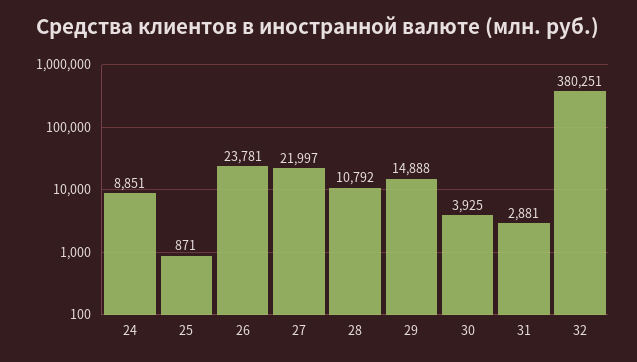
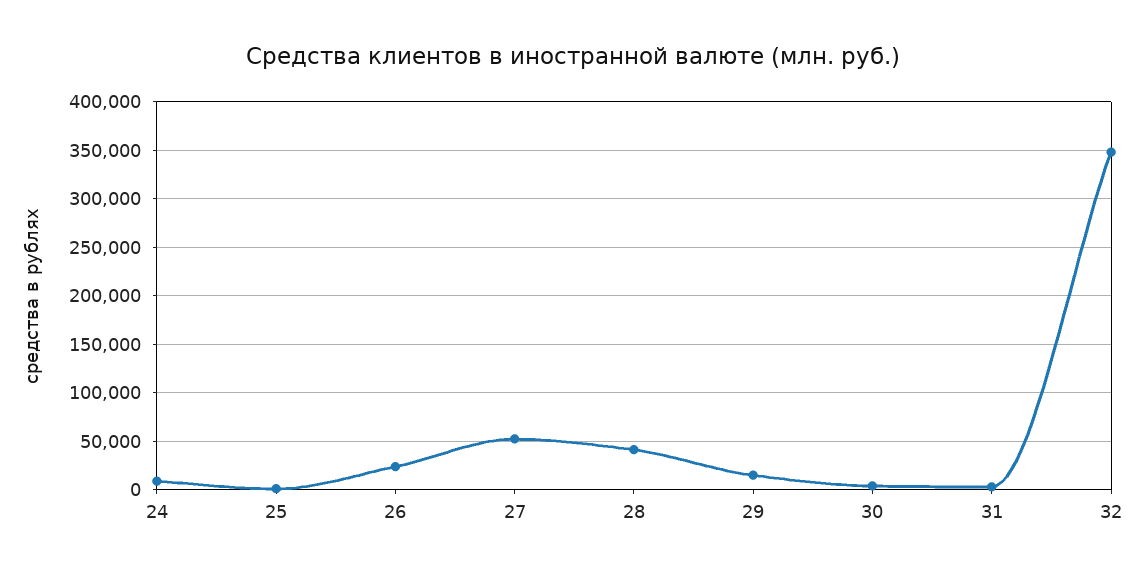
  {
    "24": 8851,
    "25": 871,
    "26": 23781,
-   "27": 21997,
+   "27": 50000,
-   "28": 10792,
+   "28": 40000,
    "29": 14888,
    "30": 3925,
    "31": 2881,
-   "32": 380251
+   "32": 350000
  }

